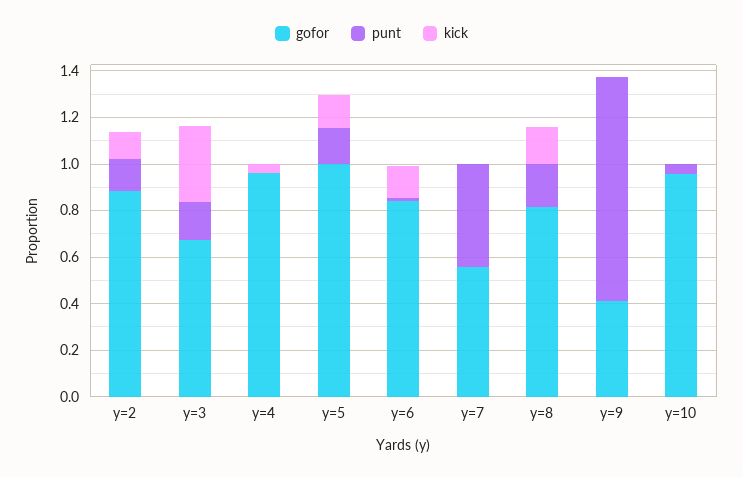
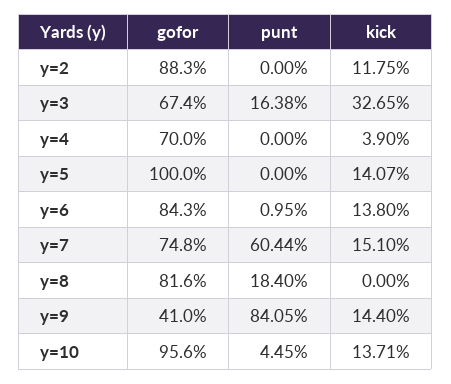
  {
    "gofor": {
      "y=2": 0.883,
      "y=3": 0.674,
-     "y=4": 0.95,
+     "y=4": 0.7,
      "y=5": 1,
      "y=6": 0.843,
-     "y=7": 0.55,
+     "y=7": 0.748,
      "y=8": 0.816,
      "y=9": 0.41,
      "y=10": 0.956
    },
    "punt": {
-     "y=2": 0.15,
+     "y=2": 0,
      "y=3": 0.1638,
      "y=4": 0,
-     "y=5": 0.15,
+     "y=5": 0,
      "y=6": 0.0095,
-     "y=7": 0.45,
+     "y=7": 0.6044,
      "y=8": 0.184,
-     "y=9": 0.95,
+     "y=9": 0.8405,
      "y=10": 0.0445
    },
    "kick": {
      "y=2": 0.1175,
      "y=3": 0.3265,
      "y=4": 0.039,
      "y=5": 0.1407,
      "y=6": 0.138,
-     "y=7": 0,
+     "y=7": 0.151,
-     "y=8": 0.15,
+     "y=8": 0,
-     "y=9": 0,
+     "y=9": 0.144,
-     "y=10": 0
+     "y=10": 0.1371
    }
  }

